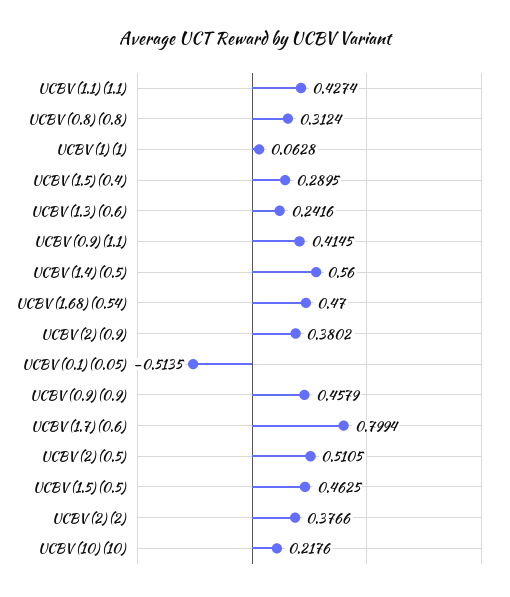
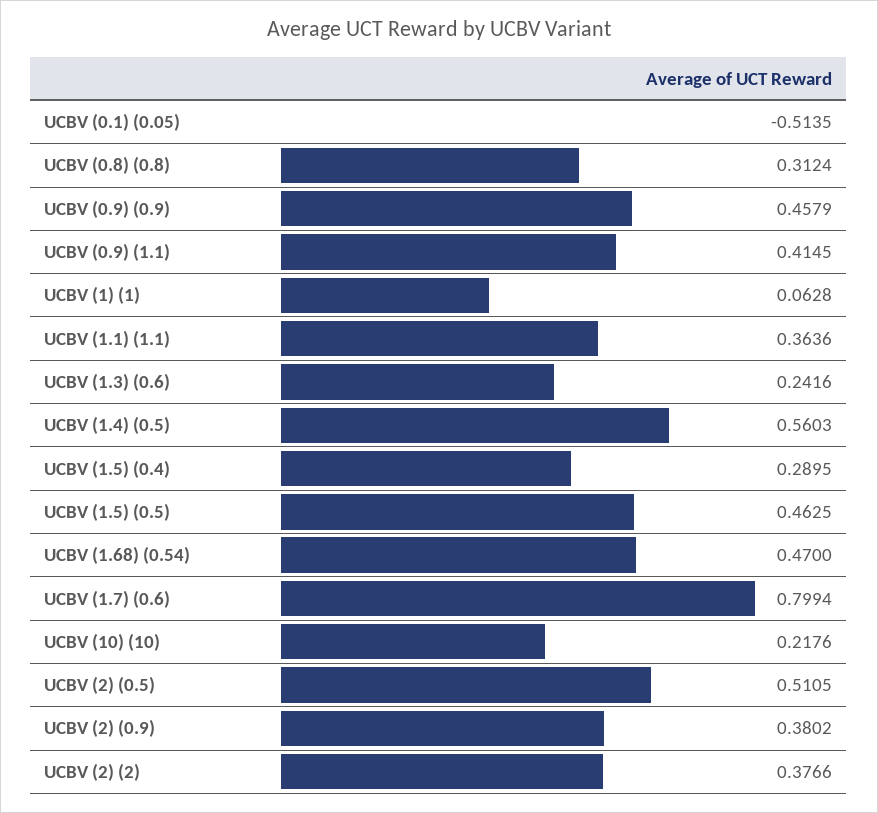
  {
-   "UCBV (1.1) (1.1)": 0.4274,
+   "UCBV (1.1) (1.1)": 0.3636,
    "UCBV (0.8) (0.8)": 0.3124,
    "UCBV (1) (1)": 0.0628,
    "UCBV (1.5) (0.4)": 0.2895,
    "UCBV (1.3) (0.6)": 0.2416,
    "UCBV (0.9) (1.1)": 0.4145,
-   "UCBV (1.4) (0.5)": 0.56,
+   "UCBV (1.4) (0.5)": 0.5603,
    "UCBV (1.68) (0.54)": 0.47,
    "UCBV (2) (0.9)": 0.3802,
    "UCBV (0.1) (0.05)": -0.5135,
    "UCBV (0.9) (0.9)": 0.4579,
    "UCBV (1.7) (0.6)": 0.7994,
    "UCBV (2) (0.5)": 0.5105,
    "UCBV (1.5) (0.5)": 0.4625,
    "UCBV (2) (2)": 0.3766,
    "UCBV (10) (10)": 0.2176
  }

